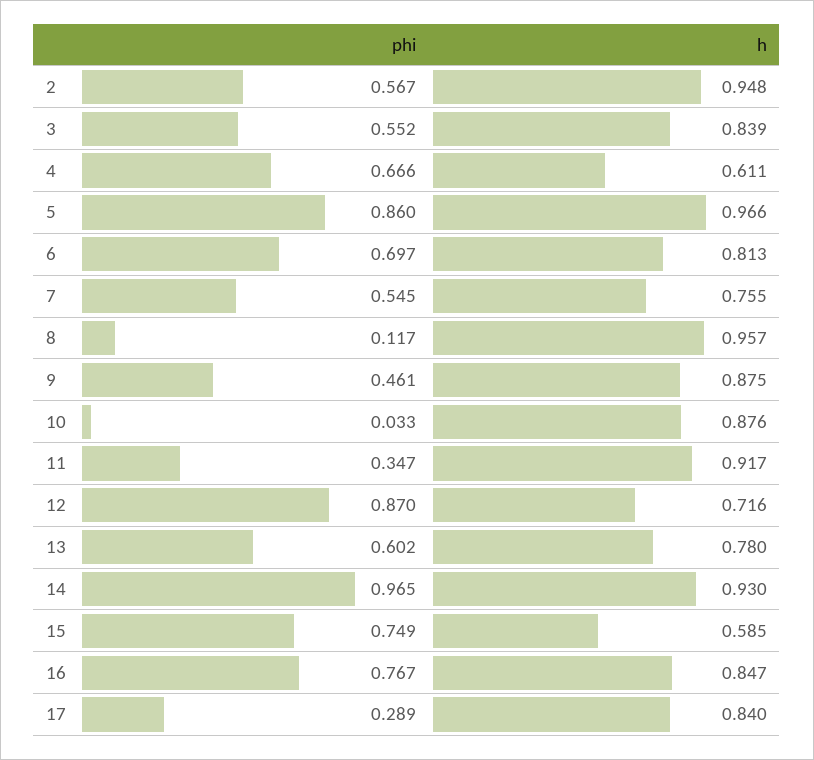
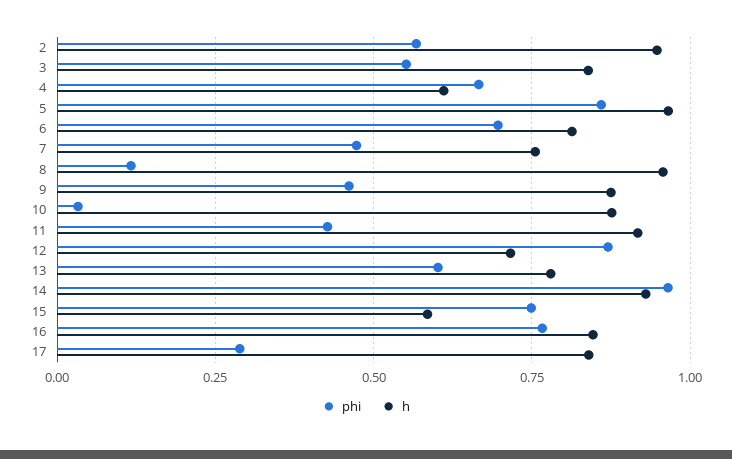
  {
    "phi": {
      "2": 0.567,
      "3": 0.552,
      "4": 0.666,
      "5": 0.86,
      "6": 0.697,
-     "7": 0.545,
+     "7": 0.475,
      "8": 0.117,
      "9": 0.461,
      "10": 0.033,
-     "11": 0.347,
+     "11": 0.425,
      "12": 0.87,
      "13": 0.602,
      "14": 0.965,
      "15": 0.749,
      "16": 0.767,
      "17": 0.289
    },
    "h": {
      "2": 0.948,
      "3": 0.839,
      "4": 0.611,
      "5": 0.966,
      "6": 0.813,
      "7": 0.755,
      "8": 0.957,
      "9": 0.875,
      "10": 0.876,
      "11": 0.917,
      "12": 0.716,
      "13": 0.78,
      "14": 0.93,
      "15": 0.585,
      "16": 0.847,
      "17": 0.84
    }
  }

